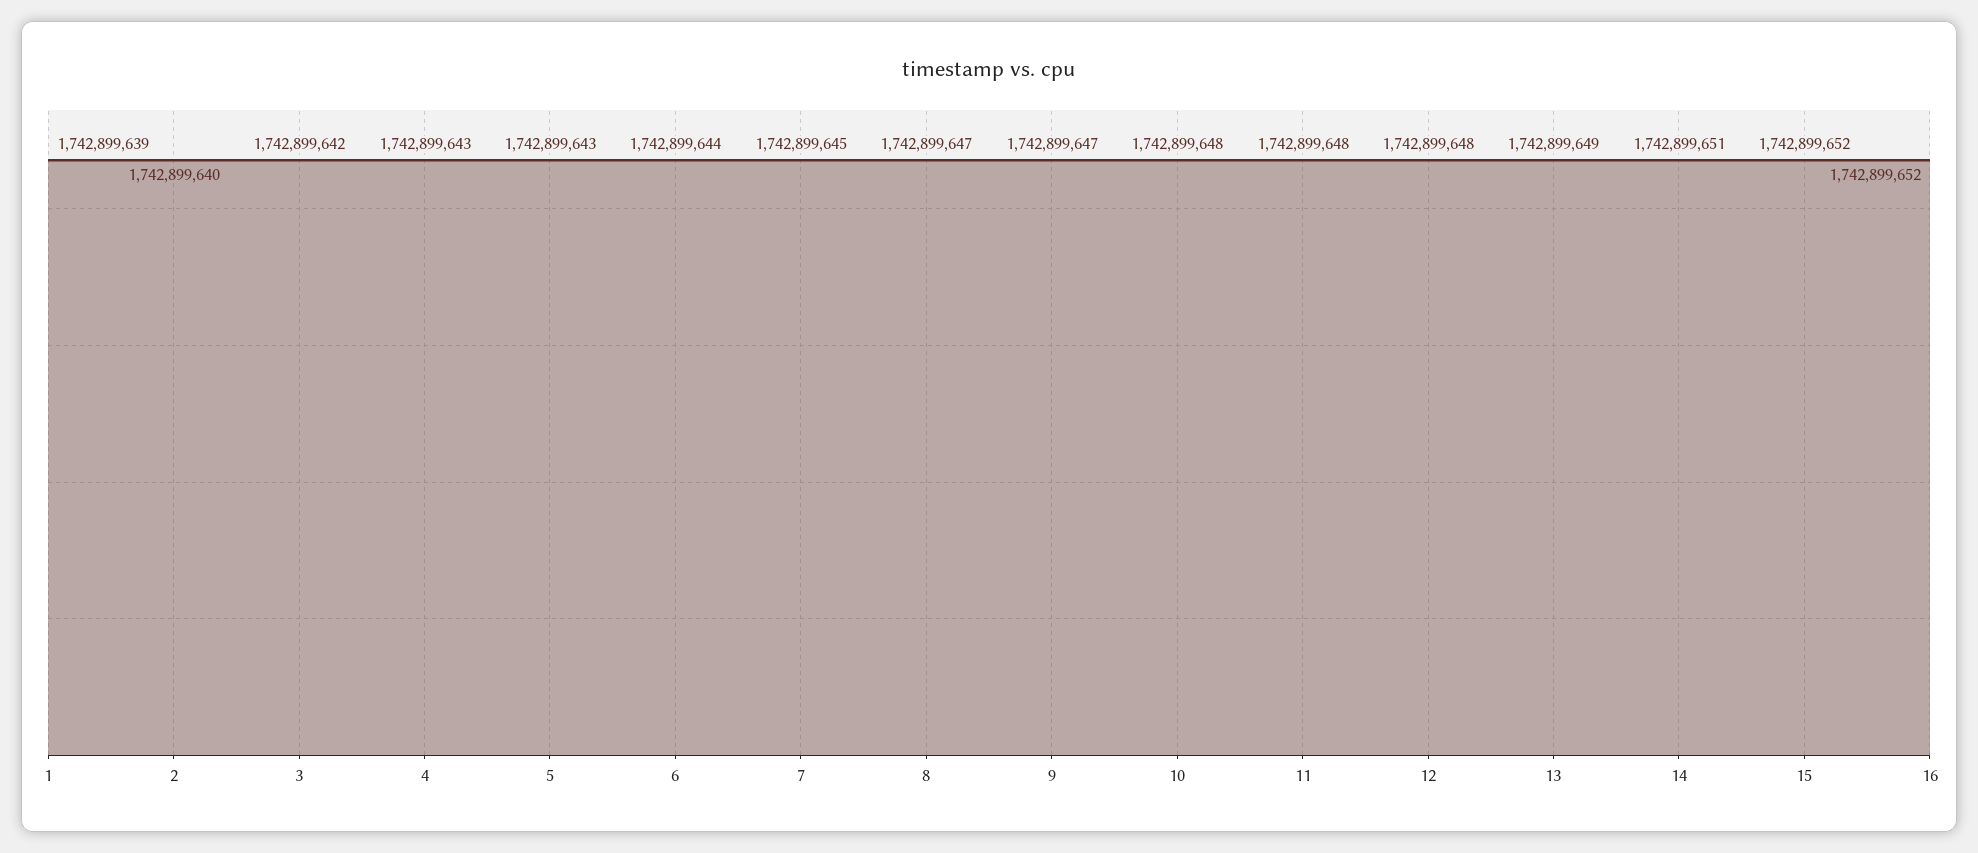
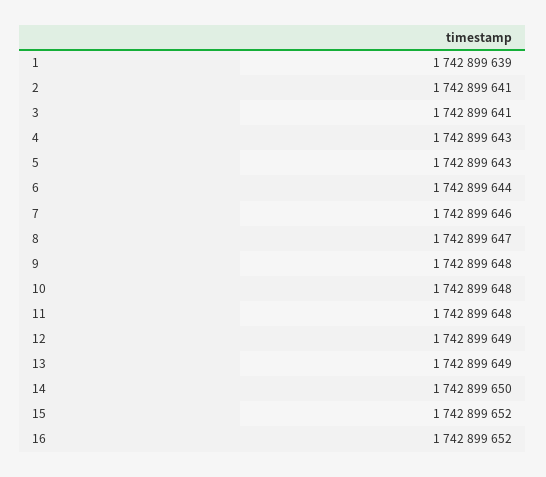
  {
    "1": 1742899639,
-   "2": 1742899640,
+   "2": 1742899641,
-   "3": 1742899642,
+   "3": 1742899641,
    "4": 1742899643,
    "5": 1742899643,
    "6": 1742899644,
-   "7": 1742899645,
+   "7": 1742899646,
    "8": 1742899647,
-   "9": 1742899647,
+   "9": 1742899648,
    "10": 1742899648,
    "11": 1742899648,
-   "12": 1742899648,
+   "12": 1742899649,
    "13": 1742899649,
-   "14": 1742899651,
+   "14": 1742899650,
    "15": 1742899652,
    "16": 1742899652
  }

